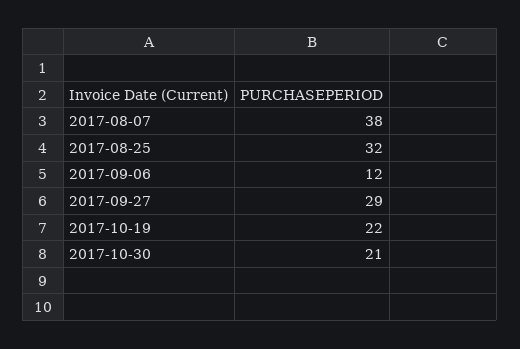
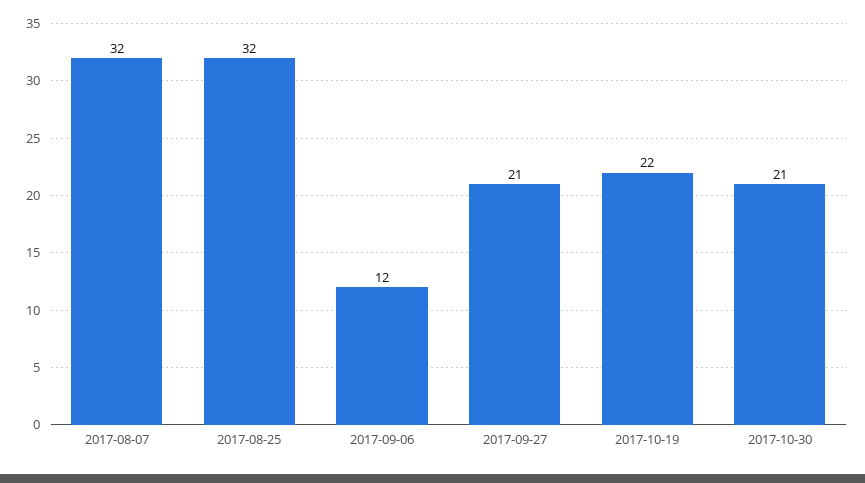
  {
-   "2017-08-07": 38,
+   "2017-08-07": 32,
    "2017-08-25": 32,
    "2017-09-06": 12,
-   "2017-09-27": 29,
+   "2017-09-27": 21,
    "2017-10-19": 22,
    "2017-10-30": 21
  }

